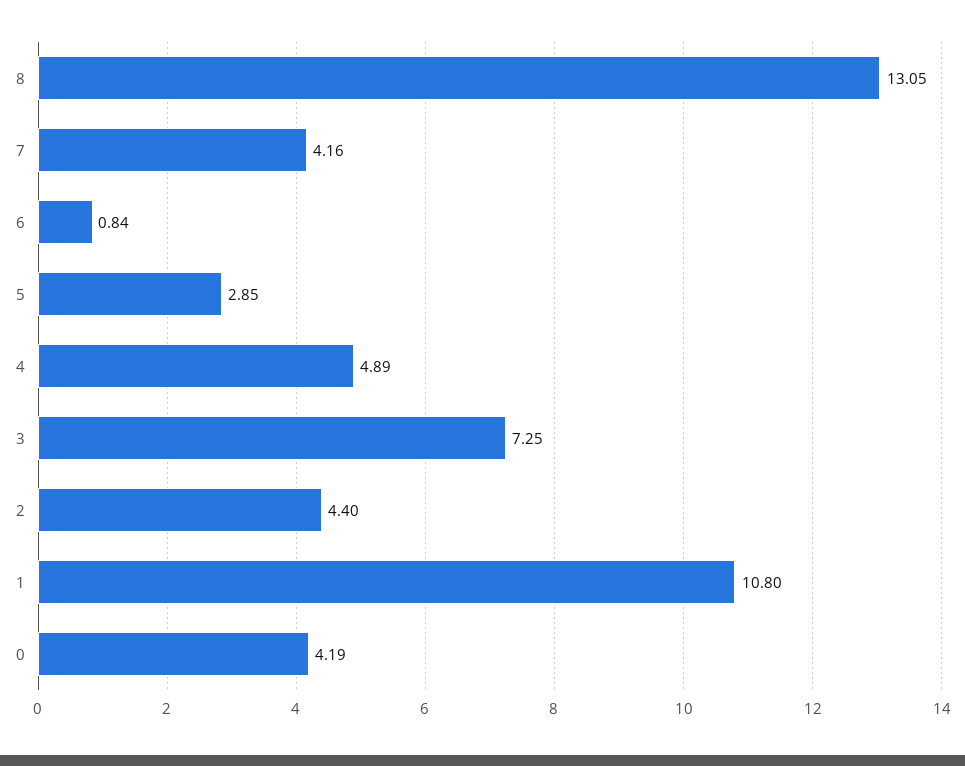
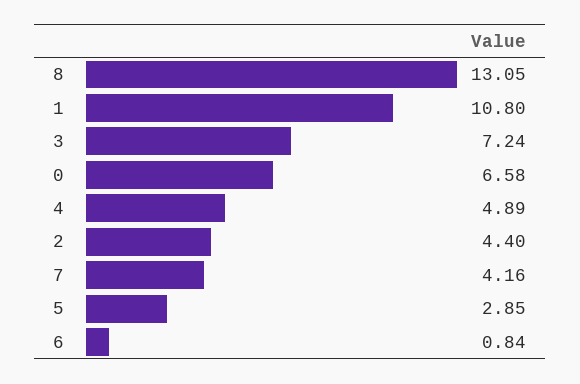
  {
    "8": 13.05,
    "7": 4.16,
    "6": 0.84,
    "5": 2.85,
    "4": 4.89,
-   "3": 7.25,
+   "3": 7.24,
    "2": 4.4,
    "1": 10.8,
-   "0": 4.19
+   "0": 6.58
  }

